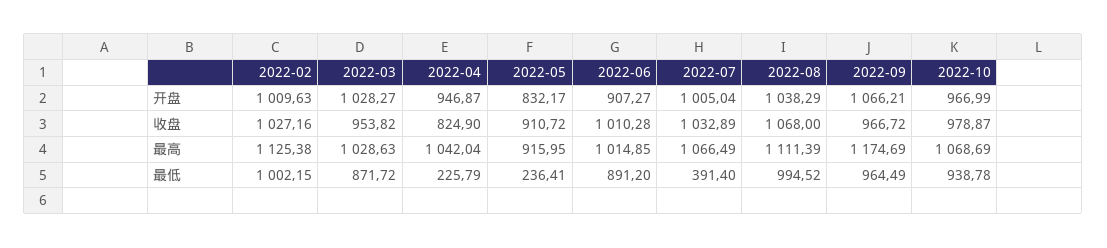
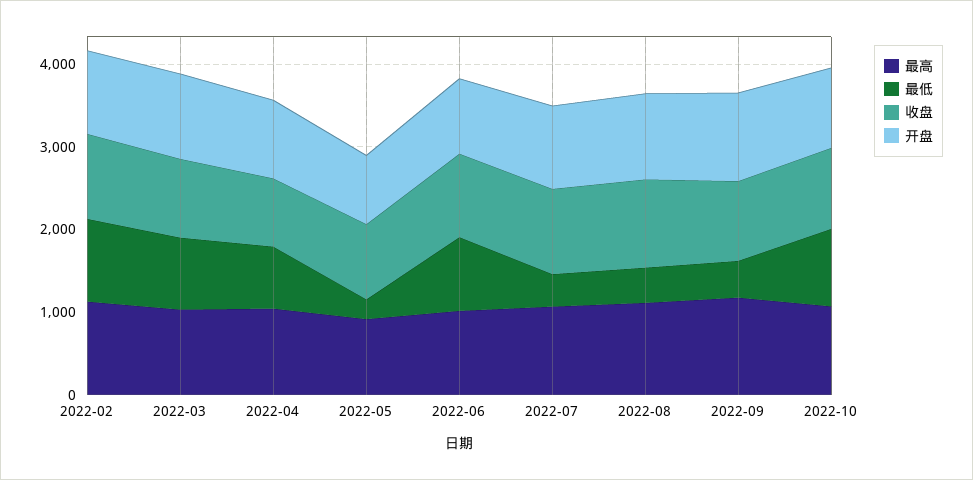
  {
    "开盘": {
      "2022-02": 1009.63,
      "2022-03": 1028.27,
      "2022-04": 946.87,
      "2022-05": 832.17,
      "2022-06": 907.27,
      "2022-07": 1005.04,
      "2022-08": 1038.29,
      "2022-09": 1066.21,
      "2022-10": 966.99
    },
    "收盘": {
      "2022-02": 1027.16,
      "2022-03": 953.82,
      "2022-04": 824.9,
      "2022-05": 910.72,
      "2022-06": 1010.28,
      "2022-07": 1032.89,
      "2022-08": 1068,
      "2022-09": 966.72,
      "2022-10": 978.87
    },
    "最高": {
      "2022-02": 1125.38,
      "2022-03": 1028.63,
      "2022-04": 1042.04,
      "2022-05": 915.95,
      "2022-06": 1014.85,
      "2022-07": 1066.49,
      "2022-08": 1111.39,
      "2022-09": 1174.69,
      "2022-10": 1068.69
    },
    "最低": {
      "2022-02": 1002.15,
      "2022-03": 871.72,
-     "2022-04": 225.79,
+     "2022-04": 800,
      "2022-05": 236.41,
      "2022-06": 891.2,
      "2022-07": 391.4,
-     "2022-08": 994.52,
+     "2022-08": 400,
-     "2022-09": 964.49,
+     "2022-09": 400,
      "2022-10": 938.78
    }
  }

